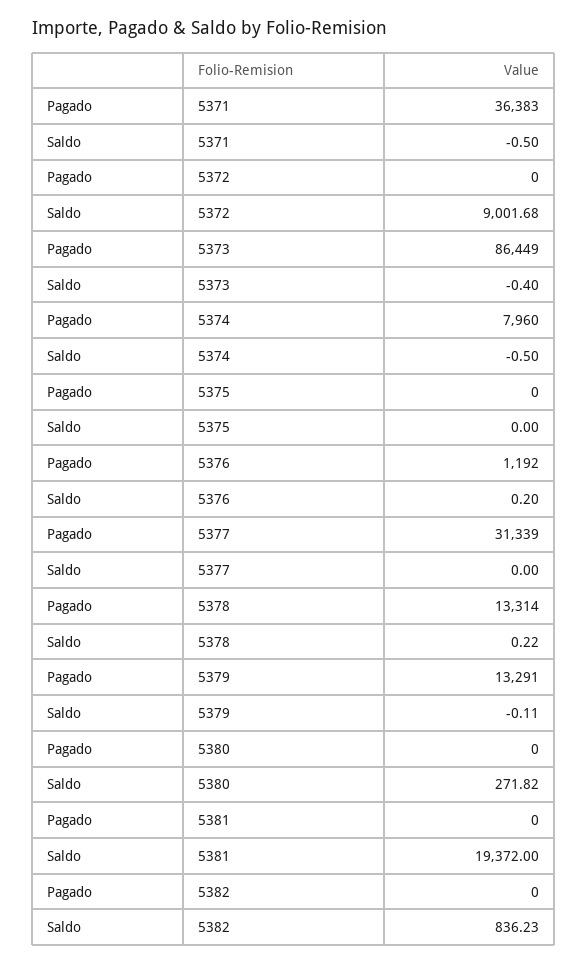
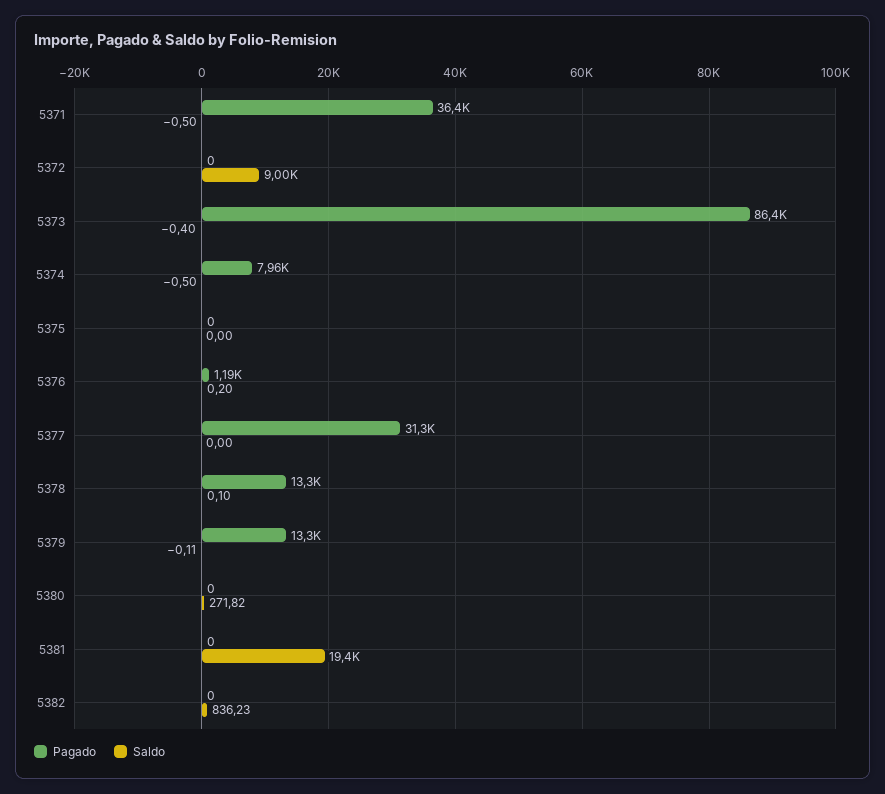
  {
    "Pagado": {
      "5371": 36383,
      "5372": 0,
      "5373": 86449,
      "5374": 7960,
      "5375": 0,
      "5376": 1192,
      "5377": 31339,
      "5378": 13314,
      "5379": 13291,
      "5380": 0,
      "5381": 0,
      "5382": 0
    },
    "Saldo": {
      "5371": -0.5,
      "5372": 9001.68,
      "5373": -0.4,
      "5374": -0.5,
      "5375": 0,
      "5376": 0.2,
      "5377": 0,
-     "5378": 0.22,
+     "5378": 0.1,
      "5379": -0.11,
      "5380": 271.82,
      "5381": 19372,
      "5382": 836.23
    }
  }

